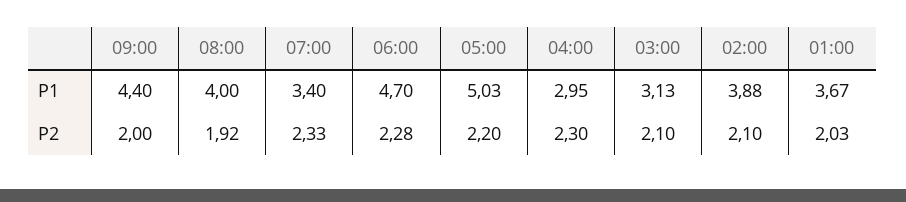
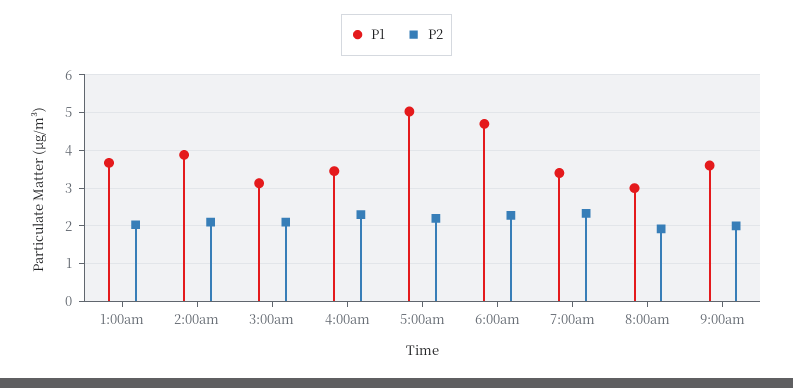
  {
    "P1": {
-     "09:00": 4.4,
+     "09:00": 3.6,
-     "08:00": 4,
+     "08:00": 3,
      "07:00": 3.4,
      "06:00": 4.7,
      "05:00": 5.03,
-     "04:00": 2.95,
+     "04:00": 3.4,
      "03:00": 3.13,
      "02:00": 3.88,
      "01:00": 3.67
    },
    "P2": {
      "09:00": 2,
      "08:00": 1.92,
      "07:00": 2.33,
      "06:00": 2.28,
      "05:00": 2.2,
      "04:00": 2.3,
      "03:00": 2.1,
      "02:00": 2.1,
      "01:00": 2.03
    }
  }

